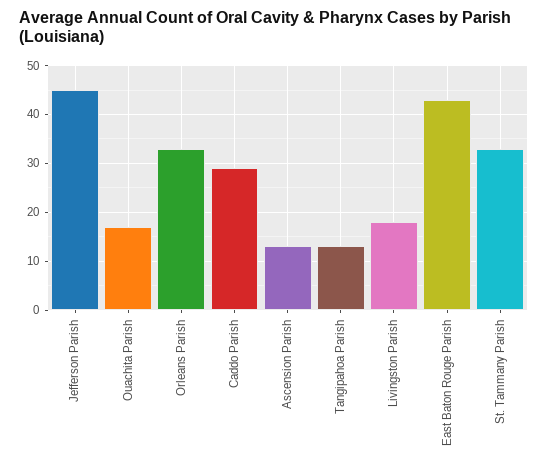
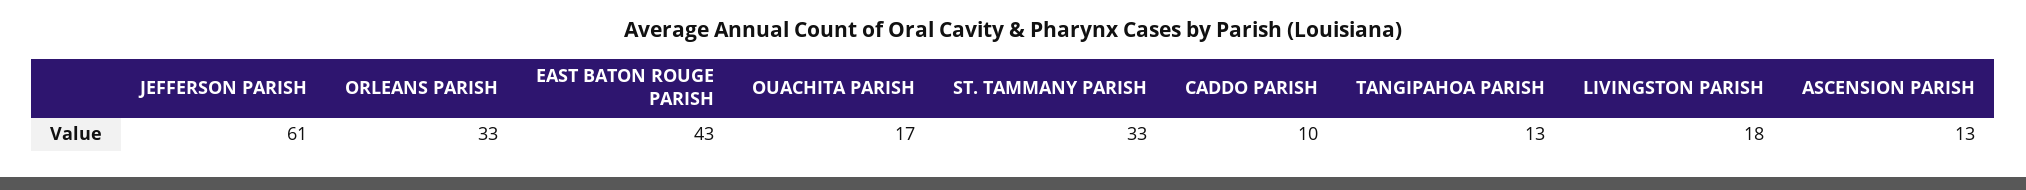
  {
-   "Jefferson Parish": 45,
+   "Jefferson Parish": 61,
    "Ouachita Parish": 17,
    "Orleans Parish": 33,
-   "Caddo Parish": 30,
+   "Caddo Parish": 10,
    "Ascension Parish": 13,
    "Tangipahoa Parish": 13,
    "Livingston Parish": 18,
    "East Baton Rouge Parish": 43,
    "St. Tammany Parish": 33
  }

